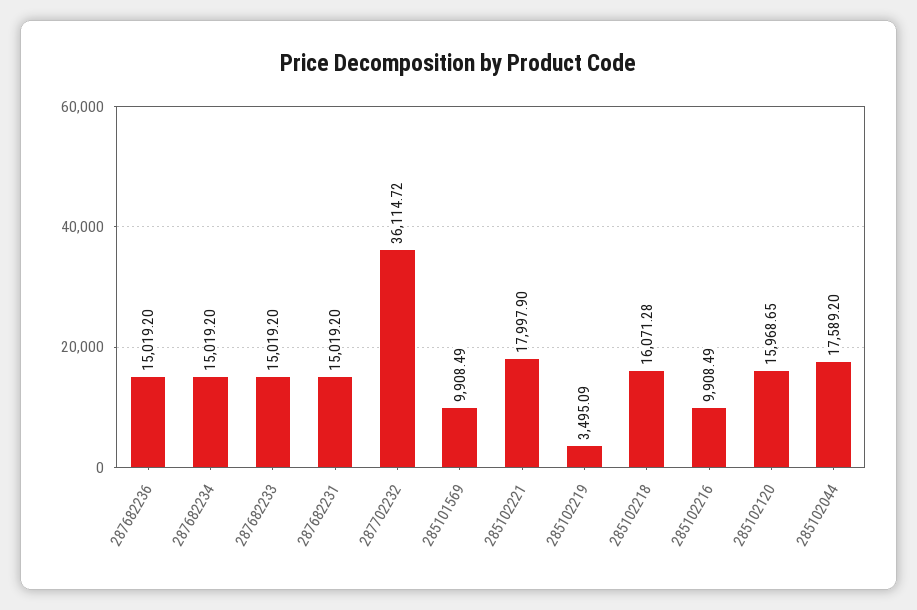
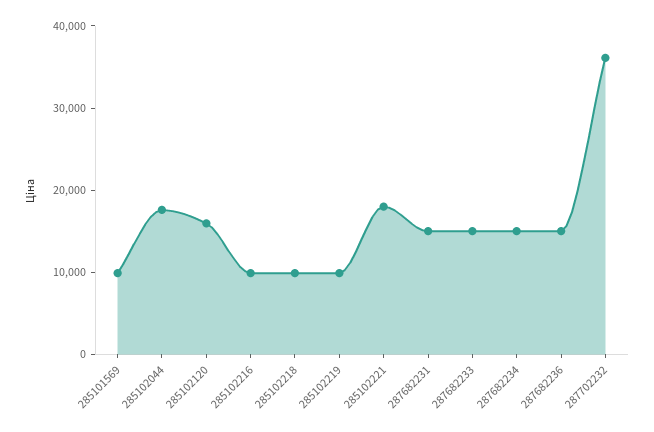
  {
    "287682236": 15019.2,
    "287682234": 15019.2,
    "287682233": 15019.2,
    "287682231": 15019.2,
    "287702232": 36114.72,
    "285101569": 9908.49,
    "285102221": 17997.9,
-   "285102219": 3495.09,
+   "285102219": 10000,
-   "285102218": 16071.28,
+   "285102218": 10000,
    "285102216": 9908.49,
    "285102120": 15968.65,
    "285102044": 17589.2
  }

